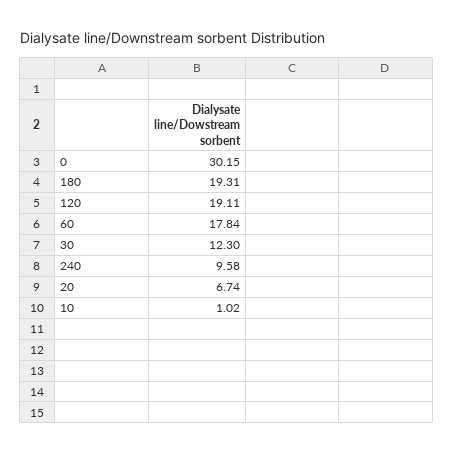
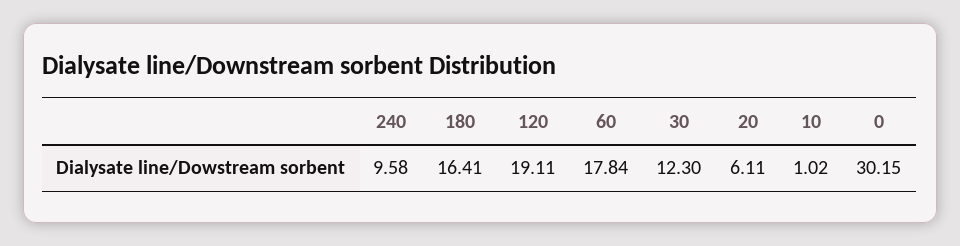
  {
    "0": 30.15,
-   "180": 19.31,
+   "180": 16.41,
    "120": 19.11,
    "60": 17.84,
    "30": 12.3,
    "240": 9.58,
-   "20": 6.74,
+   "20": 6.11,
    "10": 1.02
  }

